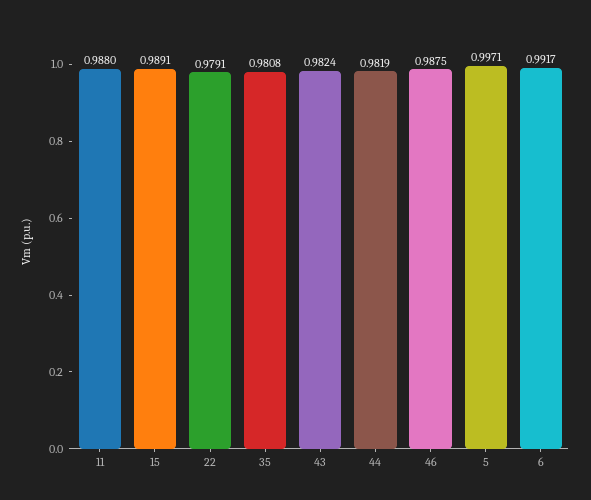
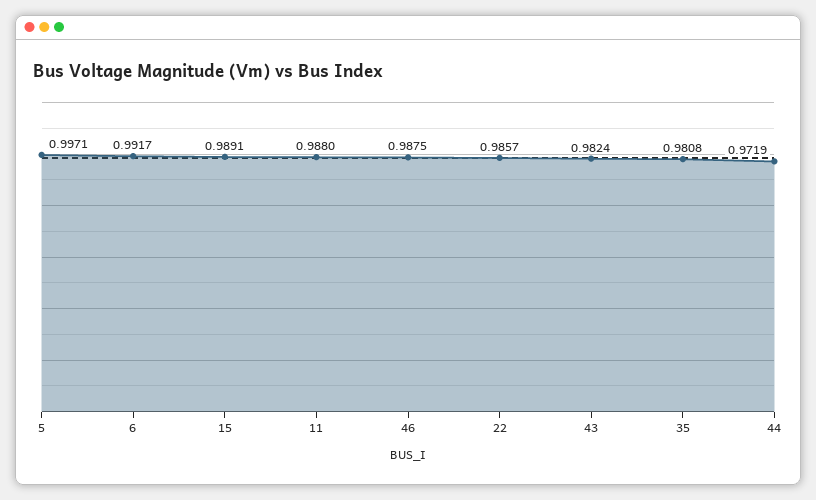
  {
    "11": 0.988,
    "15": 0.9891,
-   "22": 0.9791,
+   "22": 0.9857,
    "35": 0.9808,
    "43": 0.9824,
-   "44": 0.9819,
+   "44": 0.9719,
    "46": 0.9875,
    "5": 0.9971,
    "6": 0.9917
  }

